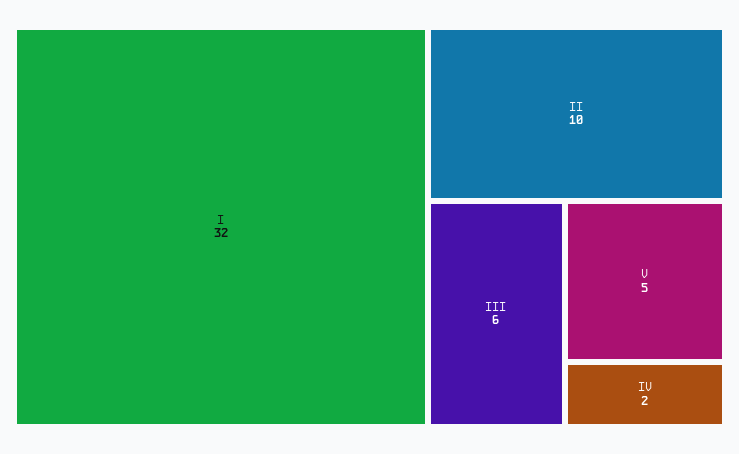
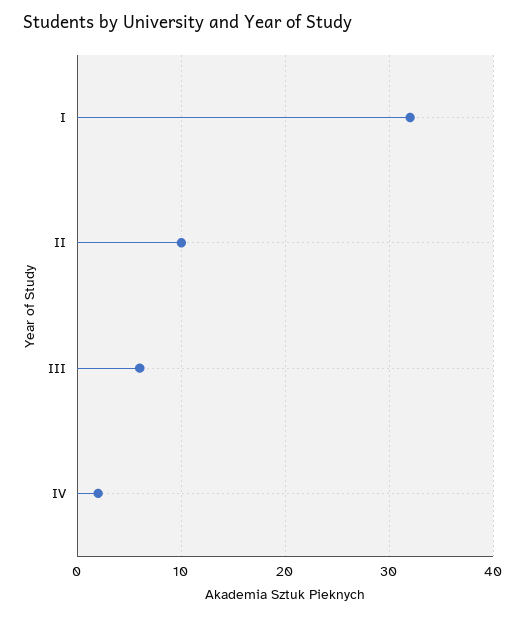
  {
    "I": 32,
    "II": 10,
    "III": 6,
-   "V": 5,
    "IV": 2
  }

